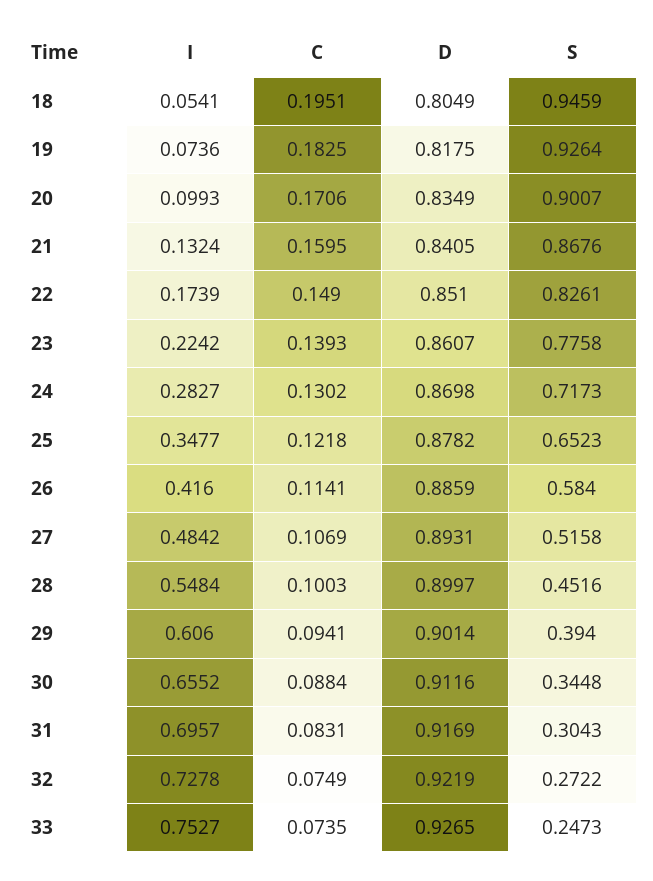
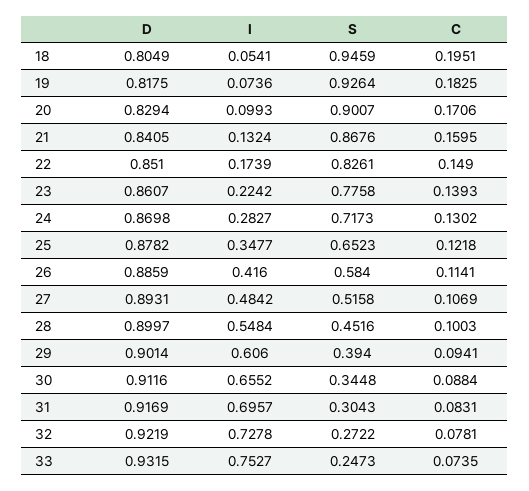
  {
    "I": {
      "18": 0.0541,
      "19": 0.0736,
      "20": 0.0993,
      "21": 0.1324,
      "22": 0.1739,
      "23": 0.2242,
      "24": 0.2827,
      "25": 0.3477,
      "26": 0.416,
      "27": 0.4842,
      "28": 0.5484,
      "29": 0.606,
      "30": 0.6552,
      "31": 0.6957,
      "32": 0.7278,
      "33": 0.7527
    },
    "C": {
      "18": 0.1951,
      "19": 0.1825,
      "20": 0.1706,
      "21": 0.1595,
      "22": 0.149,
      "23": 0.1393,
      "24": 0.1302,
      "25": 0.1218,
      "26": 0.1141,
      "27": 0.1069,
      "28": 0.1003,
      "29": 0.0941,
      "30": 0.0884,
      "31": 0.0831,
-     "32": 0.0749,
+     "32": 0.0781,
      "33": 0.0735
    },
    "D": {
      "18": 0.8049,
      "19": 0.8175,
-     "20": 0.8349,
+     "20": 0.8294,
      "21": 0.8405,
      "22": 0.851,
      "23": 0.8607,
      "24": 0.8698,
      "25": 0.8782,
      "26": 0.8859,
      "27": 0.8931,
      "28": 0.8997,
      "29": 0.9014,
      "30": 0.9116,
      "31": 0.9169,
      "32": 0.9219,
-     "33": 0.9265
+     "33": 0.9315
    },
    "S": {
      "18": 0.9459,
      "19": 0.9264,
      "20": 0.9007,
      "21": 0.8676,
      "22": 0.8261,
      "23": 0.7758,
      "24": 0.7173,
      "25": 0.6523,
      "26": 0.584,
      "27": 0.5158,
      "28": 0.4516,
      "29": 0.394,
      "30": 0.3448,
      "31": 0.3043,
      "32": 0.2722,
      "33": 0.2473
    }
  }

